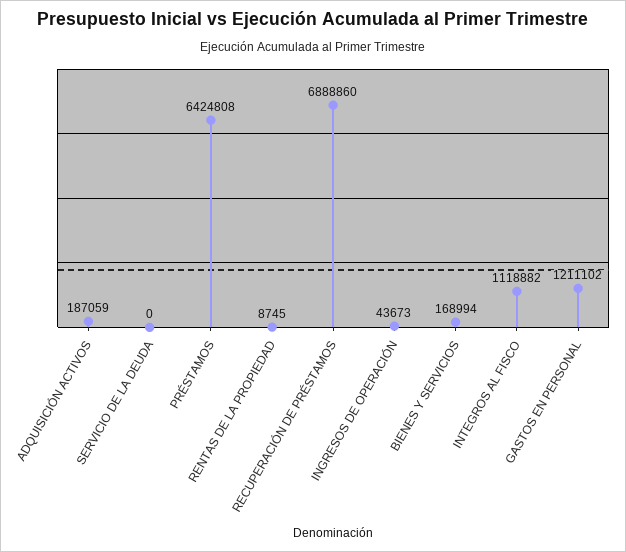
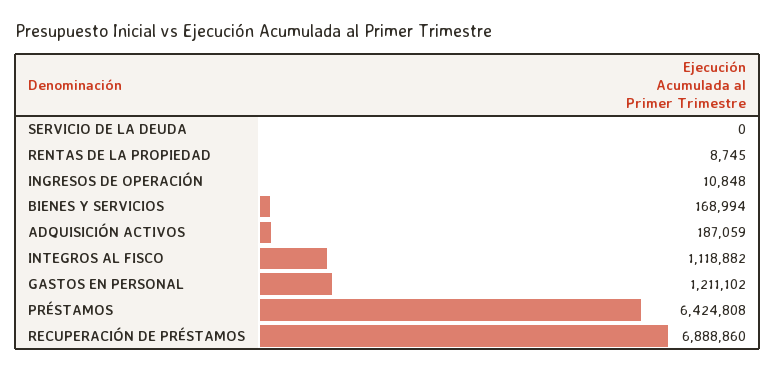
  {
    "ADQUISICIÓN ACTIVOS": 187059,
    "SERVICIO DE LA DEUDA": 0,
    "PRÉSTAMOS": 6424808,
    "RENTAS DE LA PROPIEDAD": 8745,
    "RECUPERACIÓN DE PRÉSTAMOS": 6888860,
-   "INGRESOS DE OPERACIÓN": 43673,
+   "INGRESOS DE OPERACIÓN": 10848,
    "BIENES Y SERVICIOS": 168994,
    "INTEGROS AL FISCO": 1118882,
    "GASTOS EN PERSONAL": 1211102
  }

